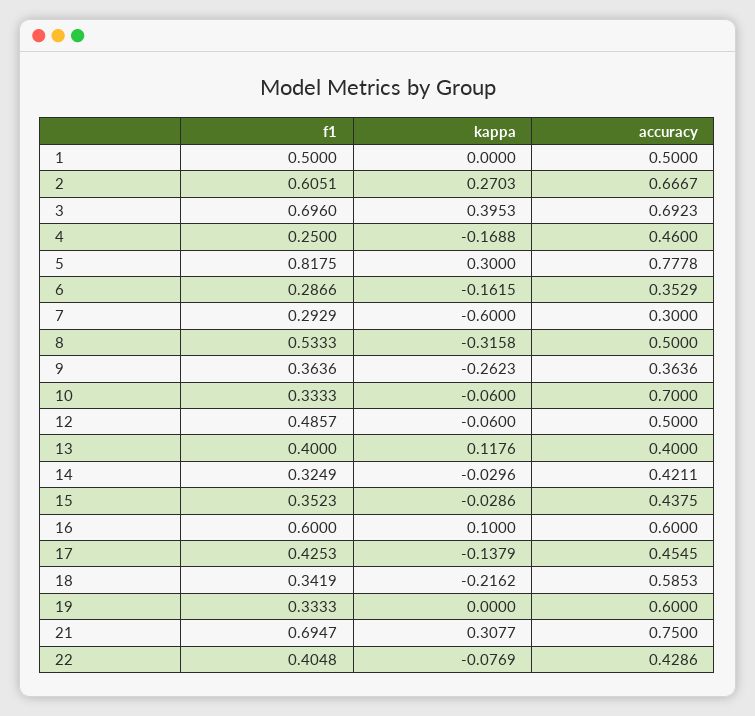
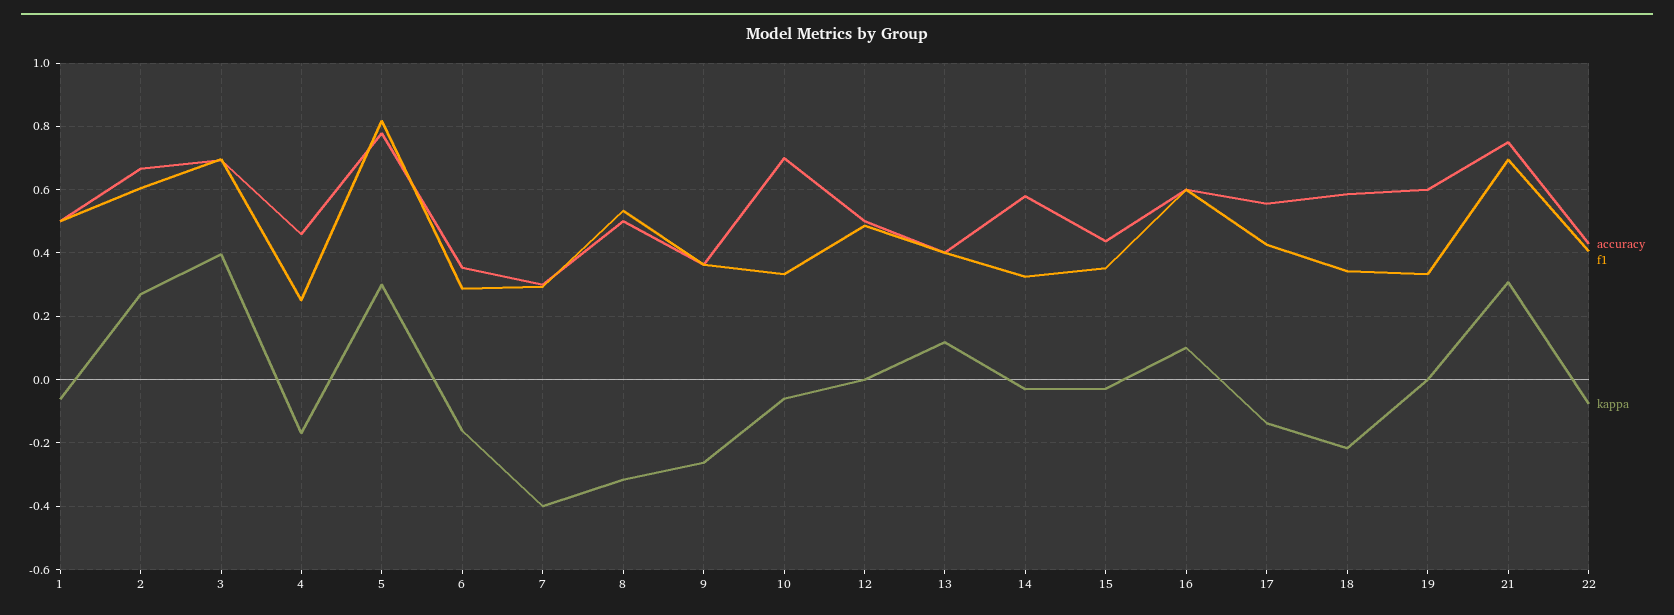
  {
    "f1": {
      "1": 0.5,
      "2": 0.6051,
      "3": 0.696,
      "4": 0.25,
      "5": 0.8175,
      "6": 0.2866,
      "7": 0.2929,
      "8": 0.5333,
      "9": 0.3636,
      "10": 0.3333,
      "12": 0.4857,
      "13": 0.4,
      "14": 0.3249,
      "15": 0.3523,
      "16": 0.6,
      "17": 0.4253,
      "18": 0.3419,
      "19": 0.3333,
      "21": 0.6947,
      "22": 0.4048
    },
    "kappa": {
-     "1": 0,
+     "1": -0.06,
      "2": 0.2703,
      "3": 0.3953,
      "4": -0.1688,
      "5": 0.3,
      "6": -0.1615,
-     "7": -0.6,
+     "7": -0.4,
      "8": -0.3158,
      "9": -0.2623,
      "10": -0.06,
-     "12": -0.06,
+     "12": 0,
      "13": 0.1176,
      "14": -0.0296,
      "15": -0.0286,
      "16": 0.1,
      "17": -0.1379,
      "18": -0.2162,
      "19": 0,
      "21": 0.3077,
      "22": -0.0769
    },
    "accuracy": {
      "1": 0.5,
      "2": 0.6667,
      "3": 0.6923,
      "4": 0.46,
      "5": 0.7778,
      "6": 0.3529,
      "7": 0.3,
      "8": 0.5,
      "9": 0.3636,
      "10": 0.7,
      "12": 0.5,
      "13": 0.4,
-     "14": 0.4211,
+     "14": 0.58,
      "15": 0.4375,
      "16": 0.6,
-     "17": 0.4545,
+     "17": 0.56,
      "18": 0.5853,
      "19": 0.6,
      "21": 0.75,
      "22": 0.4286
    }
  }

